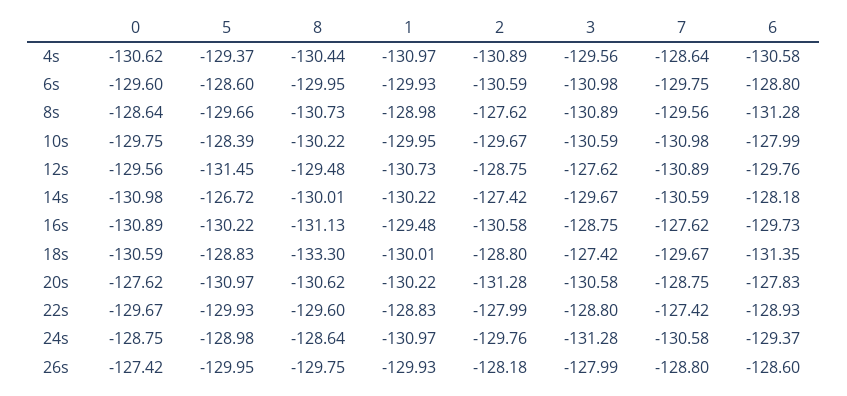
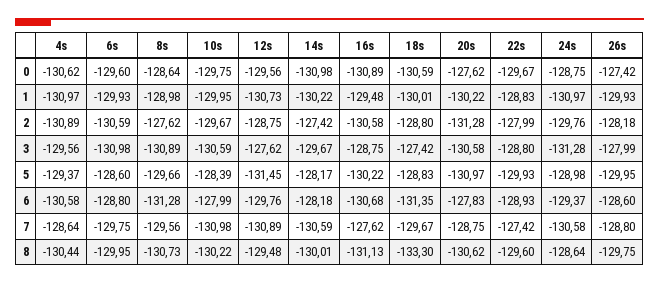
  {
    "0": {
      "4s": -130.62,
      "6s": -129.6,
      "8s": -128.64,
      "10s": -129.75,
      "12s": -129.56,
      "14s": -130.98,
      "16s": -130.89,
      "18s": -130.59,
      "20s": -127.62,
      "22s": -129.67,
      "24s": -128.75,
      "26s": -127.42
    },
    "5": {
      "4s": -129.37,
      "6s": -128.6,
      "8s": -129.66,
      "10s": -128.39,
      "12s": -131.45,
-     "14s": -126.72,
+     "14s": -128.17,
      "16s": -130.22,
      "18s": -128.83,
      "20s": -130.97,
      "22s": -129.93,
      "24s": -128.98,
      "26s": -129.95
    },
    "8": {
      "4s": -130.44,
      "6s": -129.95,
      "8s": -130.73,
      "10s": -130.22,
      "12s": -129.48,
      "14s": -130.01,
      "16s": -131.13,
      "18s": -133.3,
      "20s": -130.62,
      "22s": -129.6,
      "24s": -128.64,
      "26s": -129.75
    },
    "1": {
      "4s": -130.97,
      "6s": -129.93,
      "8s": -128.98,
      "10s": -129.95,
      "12s": -130.73,
      "14s": -130.22,
      "16s": -129.48,
      "18s": -130.01,
      "20s": -130.22,
      "22s": -128.83,
      "24s": -130.97,
      "26s": -129.93
    },
    "2": {
      "4s": -130.89,
      "6s": -130.59,
      "8s": -127.62,
      "10s": -129.67,
      "12s": -128.75,
      "14s": -127.42,
      "16s": -130.58,
      "18s": -128.8,
      "20s": -131.28,
      "22s": -127.99,
      "24s": -129.76,
      "26s": -128.18
    },
    "3": {
      "4s": -129.56,
      "6s": -130.98,
      "8s": -130.89,
      "10s": -130.59,
      "12s": -127.62,
      "14s": -129.67,
      "16s": -128.75,
      "18s": -127.42,
      "20s": -130.58,
      "22s": -128.8,
      "24s": -131.28,
      "26s": -127.99
    },
    "7": {
      "4s": -128.64,
      "6s": -129.75,
      "8s": -129.56,
      "10s": -130.98,
      "12s": -130.89,
      "14s": -130.59,
      "16s": -127.62,
      "18s": -129.67,
      "20s": -128.75,
      "22s": -127.42,
      "24s": -130.58,
      "26s": -128.8
    },
    "6": {
      "4s": -130.58,
      "6s": -128.8,
      "8s": -131.28,
      "10s": -127.99,
      "12s": -129.76,
      "14s": -128.18,
-     "16s": -129.73,
+     "16s": -130.68,
      "18s": -131.35,
      "20s": -127.83,
      "22s": -128.93,
      "24s": -129.37,
      "26s": -128.6
    }
  }

